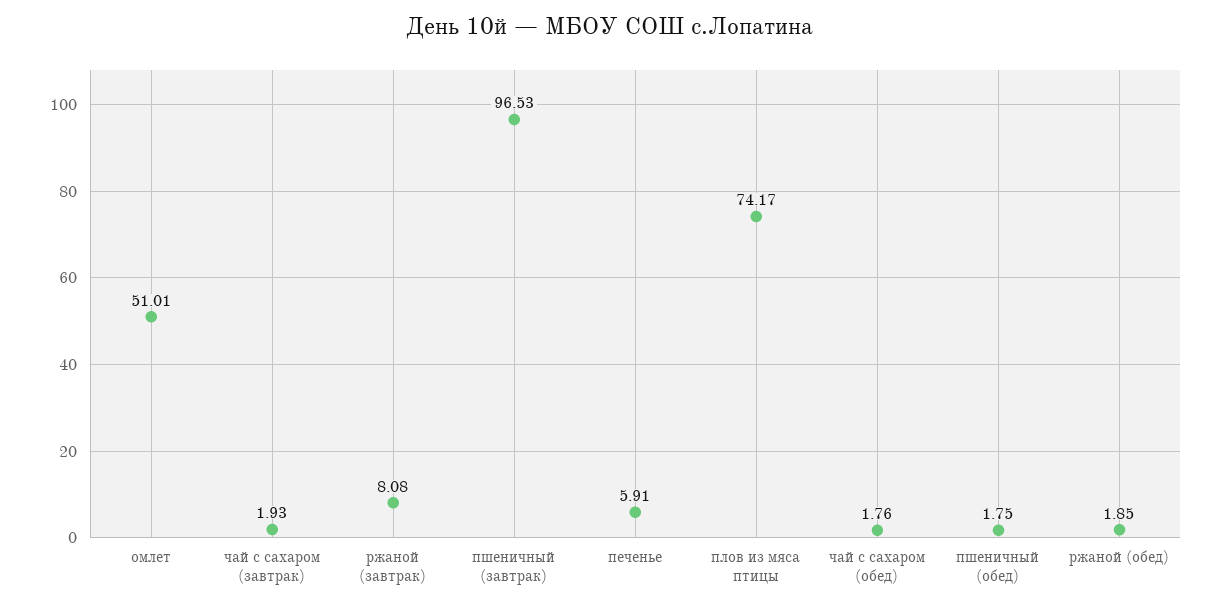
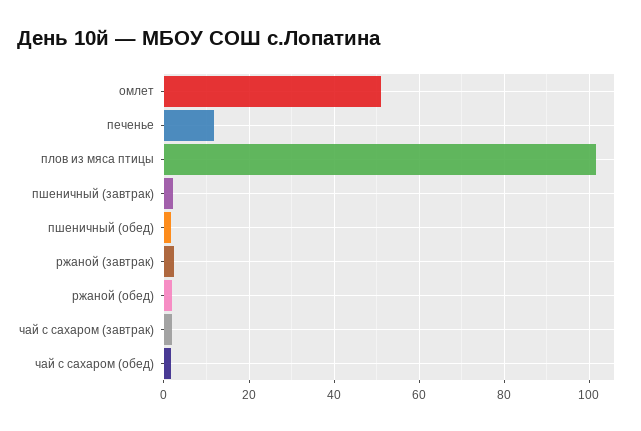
  {
    "омлет": 51.01,
    "чай с сахаром (завтрак)": 1.93,
-   "ржаной (завтрак)": 8.08,
+   "ржаной (завтрак)": 2,
-   "пшеничный (завтрак)": 96.53,
+   "пшеничный (завтрак)": 2,
-   "печенье": 5.91,
+   "печенье": 12,
-   "плов из мяса птицы": 74.17,
+   "плов из мяса птицы": 102,
    "чай с сахаром (обед)": 1.76,
    "пшеничный (обед)": 1.75,
    "ржаной (обед)": 1.85
  }

